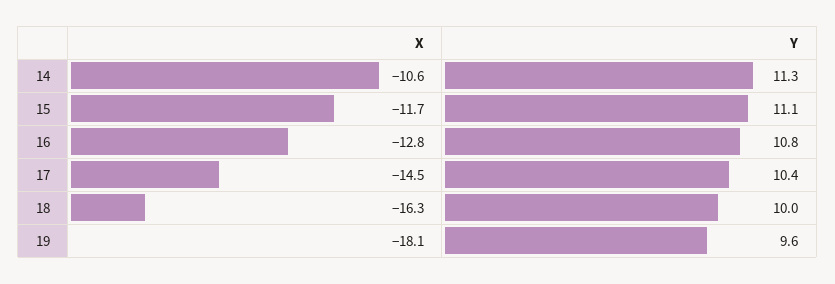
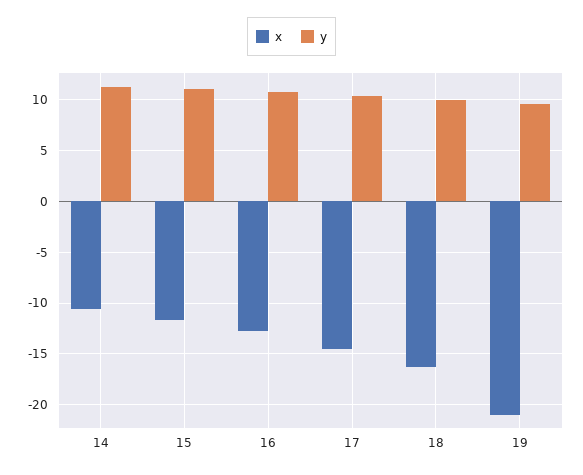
  {
    "X": {
      "14": -10.6,
      "15": -11.7,
      "16": -12.8,
      "17": -14.5,
      "18": -16.3,
-     "19": -18.1
+     "19": -21
    },
    "Y": {
      "14": 11.3,
      "15": 11.1,
      "16": 10.8,
      "17": 10.4,
      "18": 10,
      "19": 9.6
    }
  }

